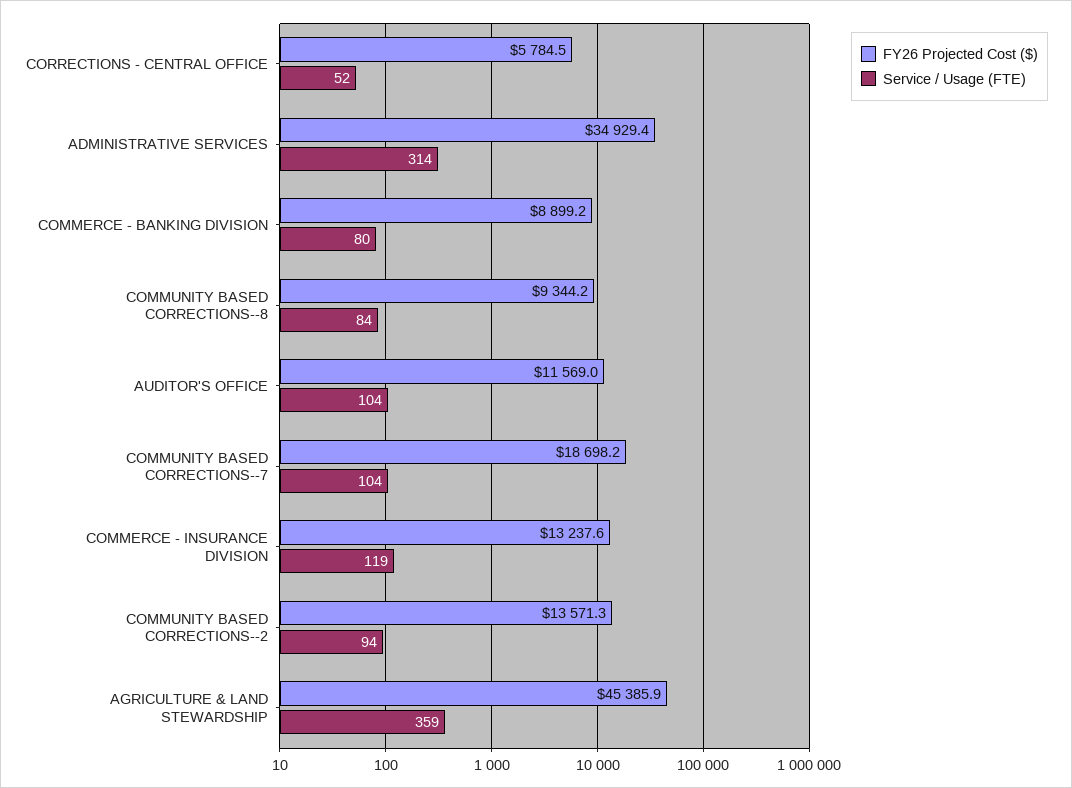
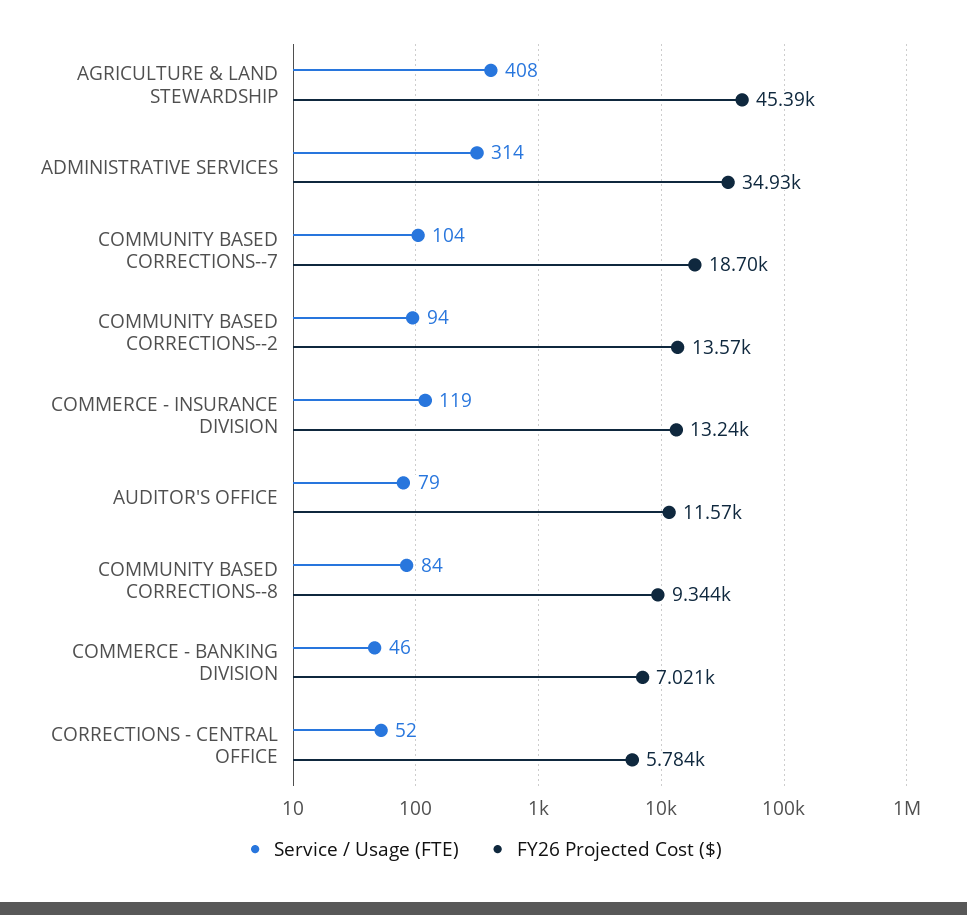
  {
    "FY26 Projected Cost ($)": {
      "CORRECTIONS - CENTRAL OFFICE": 5784.5,
      "ADMINISTRATIVE SERVICES": 34929.4,
-     "COMMERCE - BANKING DIVISION": 8899.2,
+     "COMMERCE - BANKING DIVISION": 7021,
      "COMMUNITY BASED CORRECTIONS--8": 9344.2,
      "AUDITOR'S OFFICE": 11569,
      "COMMUNITY BASED CORRECTIONS--7": 18698.2,
      "COMMERCE - INSURANCE DIVISION": 13237.6,
      "COMMUNITY BASED CORRECTIONS--2": 13571.3,
      "AGRICULTURE & LAND STEWARDSHIP": 45385.9
    },
    "Service / Usage (FTE)": {
      "CORRECTIONS - CENTRAL OFFICE": 52,
      "ADMINISTRATIVE SERVICES": 314,
-     "COMMERCE - BANKING DIVISION": 80,
+     "COMMERCE - BANKING DIVISION": 46,
      "COMMUNITY BASED CORRECTIONS--8": 84,
-     "AUDITOR'S OFFICE": 104,
+     "AUDITOR'S OFFICE": 79,
      "COMMUNITY BASED CORRECTIONS--7": 104,
      "COMMERCE - INSURANCE DIVISION": 119,
      "COMMUNITY BASED CORRECTIONS--2": 94,
-     "AGRICULTURE & LAND STEWARDSHIP": 359
+     "AGRICULTURE & LAND STEWARDSHIP": 408
    }
  }

